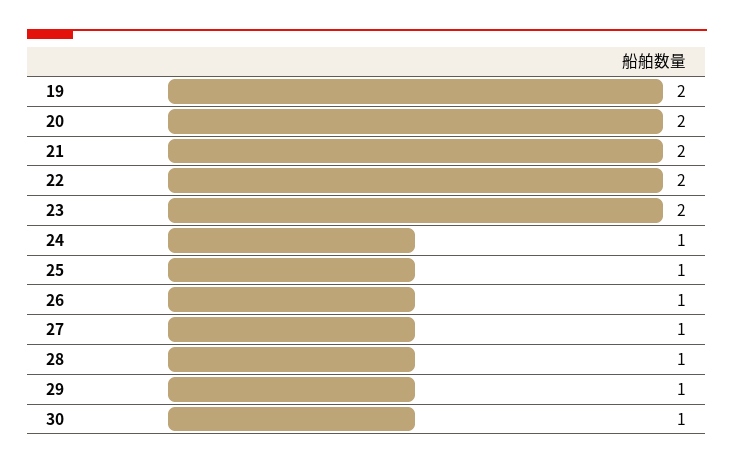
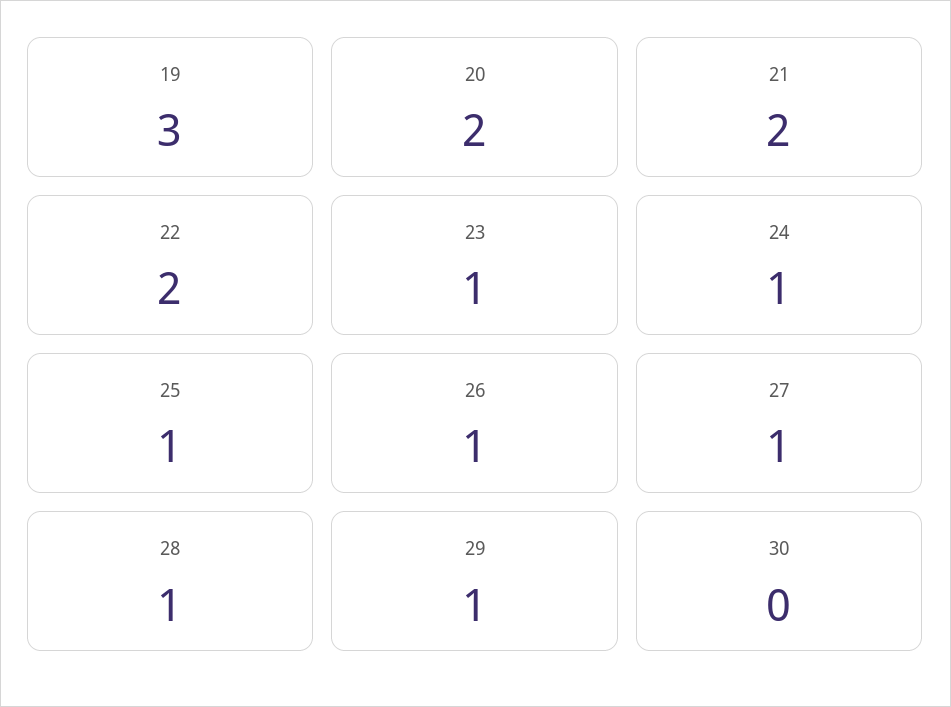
  {
-   "19": 2,
+   "19": 3,
    "20": 2,
    "21": 2,
    "22": 2,
-   "23": 2,
+   "23": 1,
    "24": 1,
    "25": 1,
    "26": 1,
    "27": 1,
    "28": 1,
    "29": 1,
-   "30": 1
+   "30": 0
  }

